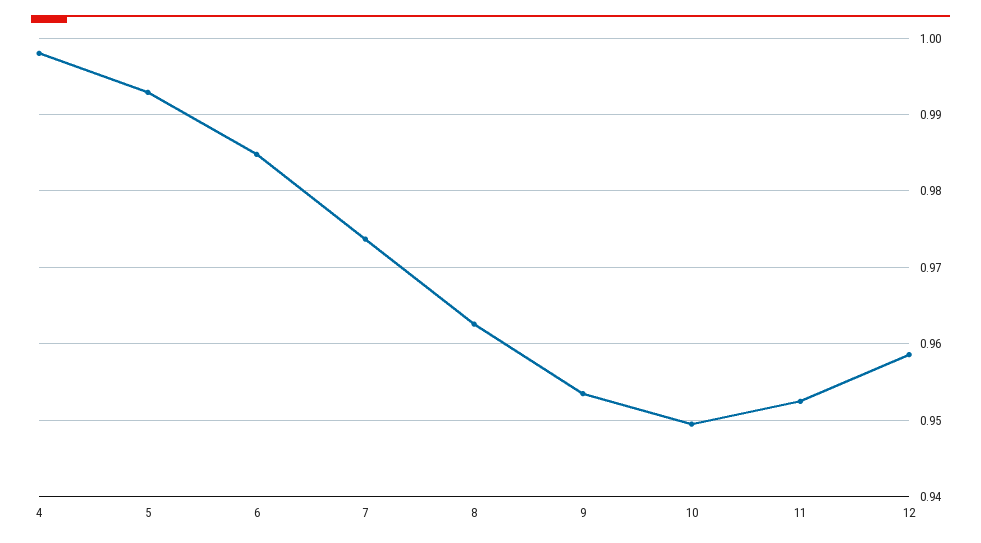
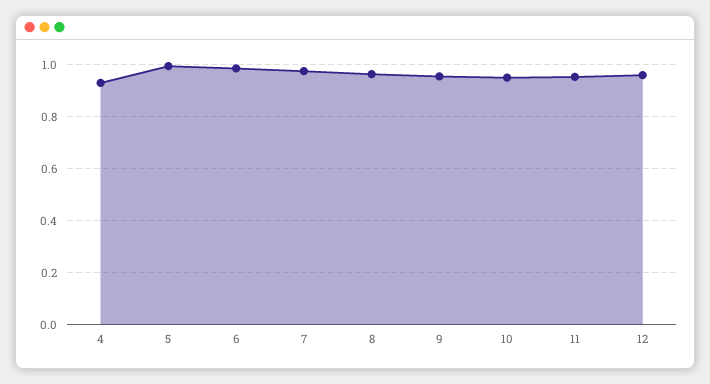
  {
-   "4": 0.998,
+   "4": 0.925,
    "5": 0.993,
    "6": 0.985,
    "7": 0.974,
    "8": 0.963,
    "9": 0.954,
    "10": 0.95,
    "11": 0.953,
    "12": 0.959
  }

